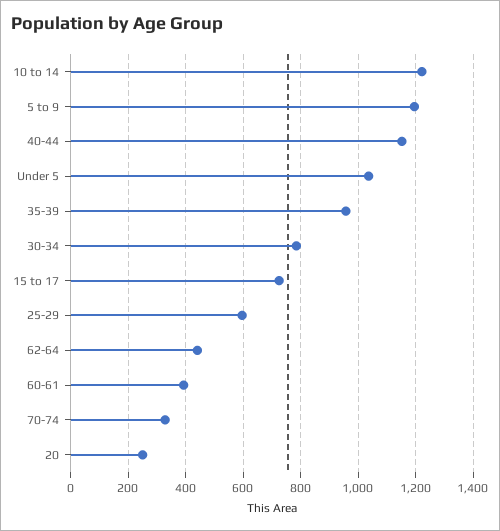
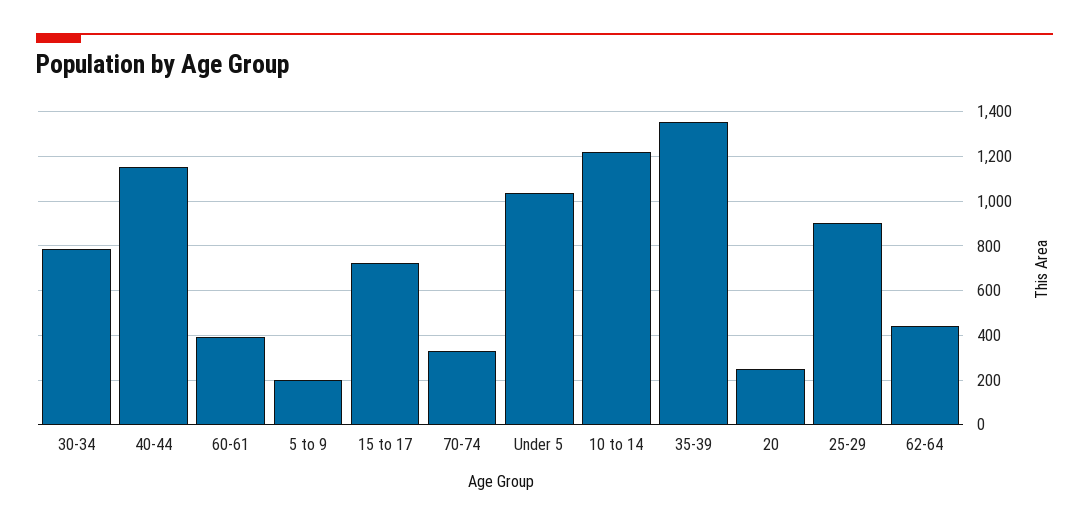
  {
    "10 to 14": 1225,
-   "5 to 9": 1200,
+   "5 to 9": 200,
    "40-44": 1150,
    "Under 5": 1025,
-   "35-39": 950,
+   "35-39": 1350,
    "30-34": 775,
    "15 to 17": 725,
-   "25-29": 600,
+   "25-29": 900,
    "62-64": 450,
    "60-61": 400,
    "70-74": 325,
    "20": 250
  }

